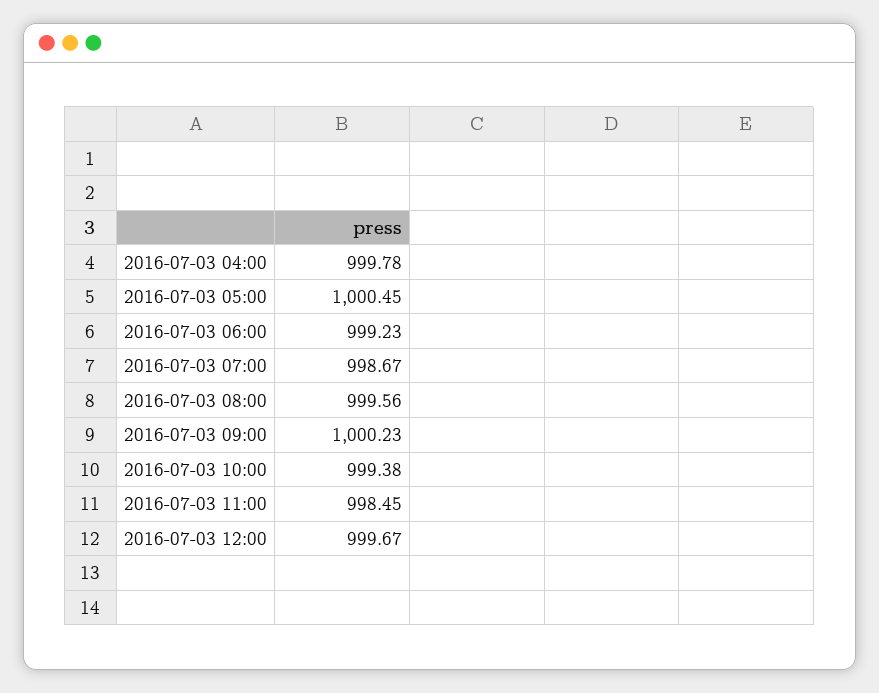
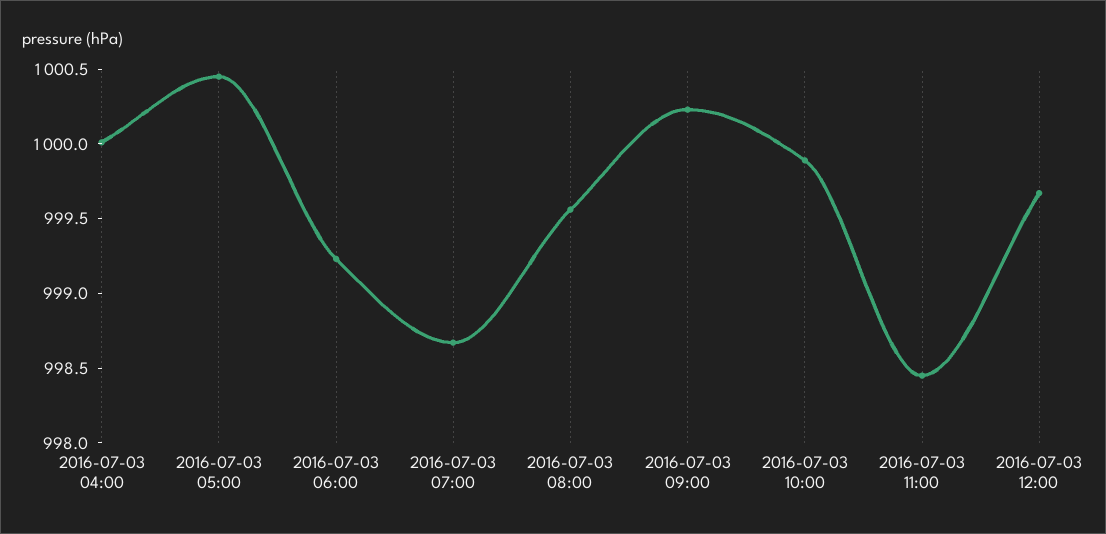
  {
-   "2016-07-03 04:00": 999.78,
+   "2016-07-03 04:00": 1000,
    "2016-07-03 05:00": 1000.45,
    "2016-07-03 06:00": 999.23,
    "2016-07-03 07:00": 998.67,
    "2016-07-03 08:00": 999.56,
    "2016-07-03 09:00": 1000.23,
-   "2016-07-03 10:00": 999.38,
+   "2016-07-03 10:00": 999.9,
    "2016-07-03 11:00": 998.45,
    "2016-07-03 12:00": 999.67
  }

